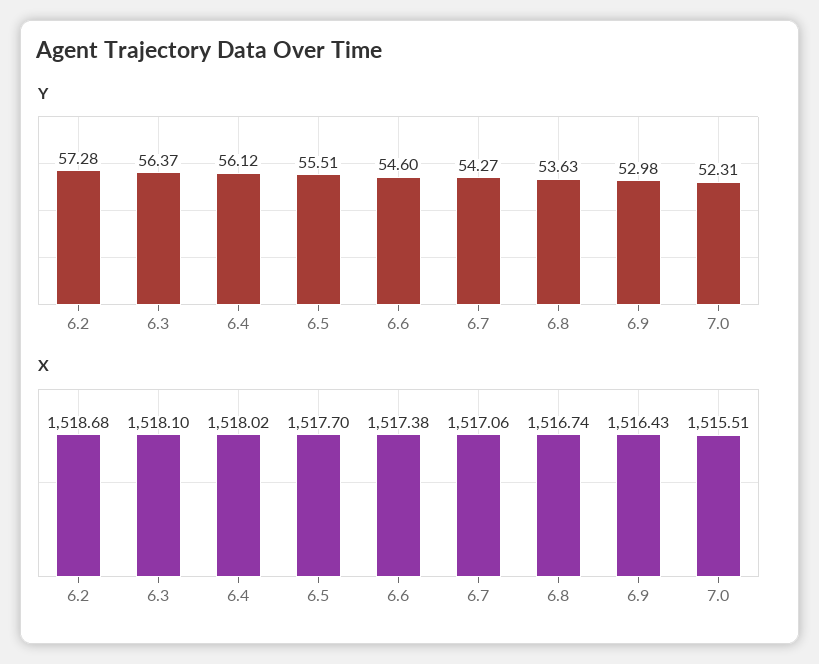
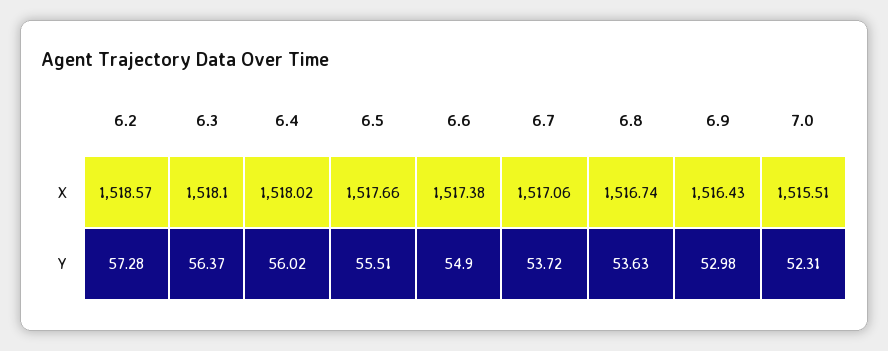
  {
    "Y": {
      "6.2": 57.28,
      "6.3": 56.37,
-     "6.4": 56.12,
+     "6.4": 56.02,
      "6.5": 55.51,
-     "6.6": 54.6,
+     "6.6": 54.9,
-     "6.7": 54.27,
+     "6.7": 53.72,
      "6.8": 53.63,
      "6.9": 52.98,
      "7.0": 52.31
    },
    "X": {
-     "6.2": 1518.68,
+     "6.2": 1518.57,
      "6.3": 1518.1,
      "6.4": 1518.02,
-     "6.5": 1517.7,
+     "6.5": 1517.66,
      "6.6": 1517.38,
      "6.7": 1517.06,
      "6.8": 1516.74,
      "6.9": 1516.43,
      "7.0": 1515.51
    }
  }

